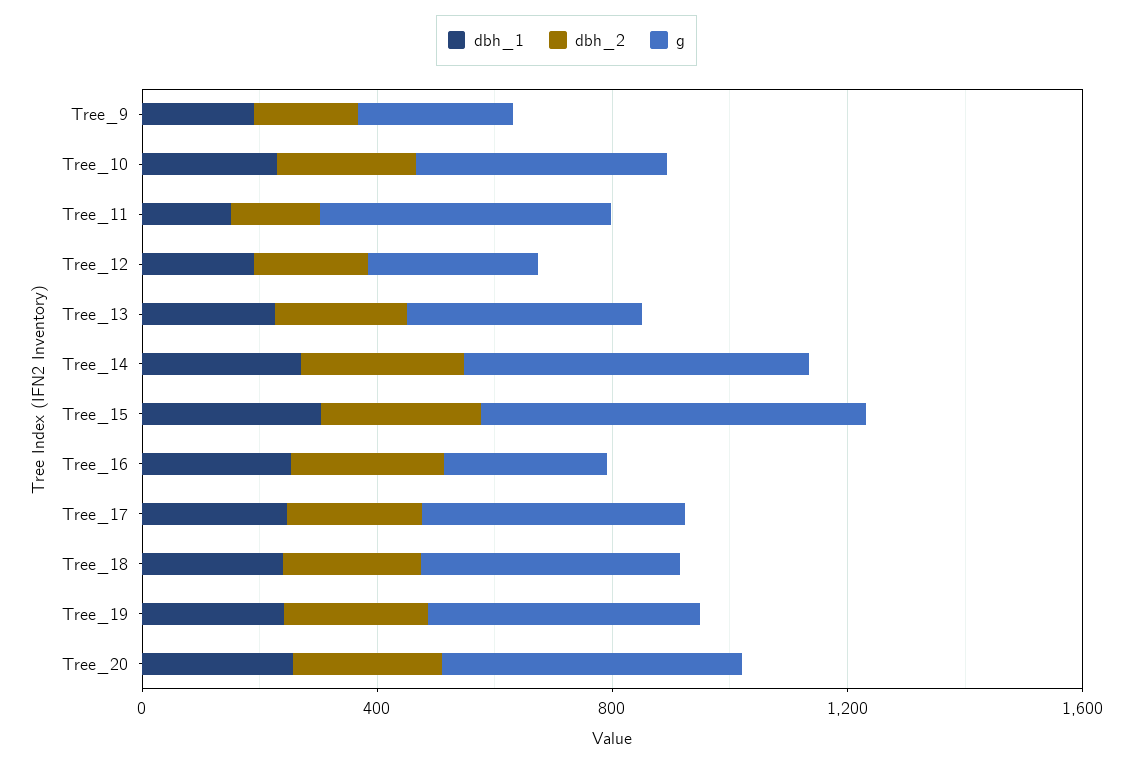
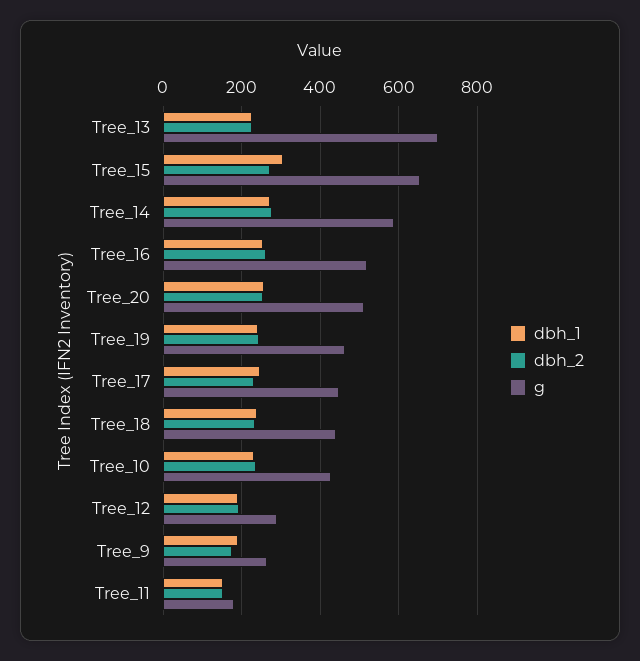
  {
    "dbh_1": {
      "Tree_9": 200,
      "Tree_10": 240,
      "Tree_11": 160,
      "Tree_12": 200,
      "Tree_13": 220,
      "Tree_14": 280,
      "Tree_15": 300,
      "Tree_16": 260,
      "Tree_17": 240,
      "Tree_18": 240,
      "Tree_19": 240,
      "Tree_20": 260
    },
    "dbh_2": {
      "Tree_9": 180,
      "Tree_10": 240,
      "Tree_11": 160,
      "Tree_12": 200,
      "Tree_13": 220,
      "Tree_14": 280,
      "Tree_15": 280,
      "Tree_16": 260,
      "Tree_17": 240,
      "Tree_18": 240,
      "Tree_19": 240,
      "Tree_20": 260
    },
    "g": {
      "Tree_9": 260,
      "Tree_10": 420,
-     "Tree_11": 500,
+     "Tree_11": 180,
      "Tree_12": 280,
-     "Tree_13": 400,
+     "Tree_13": 700,
      "Tree_14": 580,
      "Tree_15": 660,
-     "Tree_16": 300,
+     "Tree_16": 520,
      "Tree_17": 440,
      "Tree_18": 440,
      "Tree_19": 460,
      "Tree_20": 520
    }
  }

